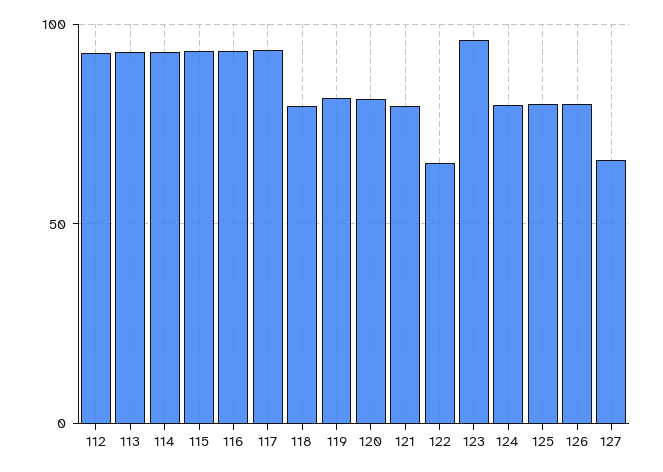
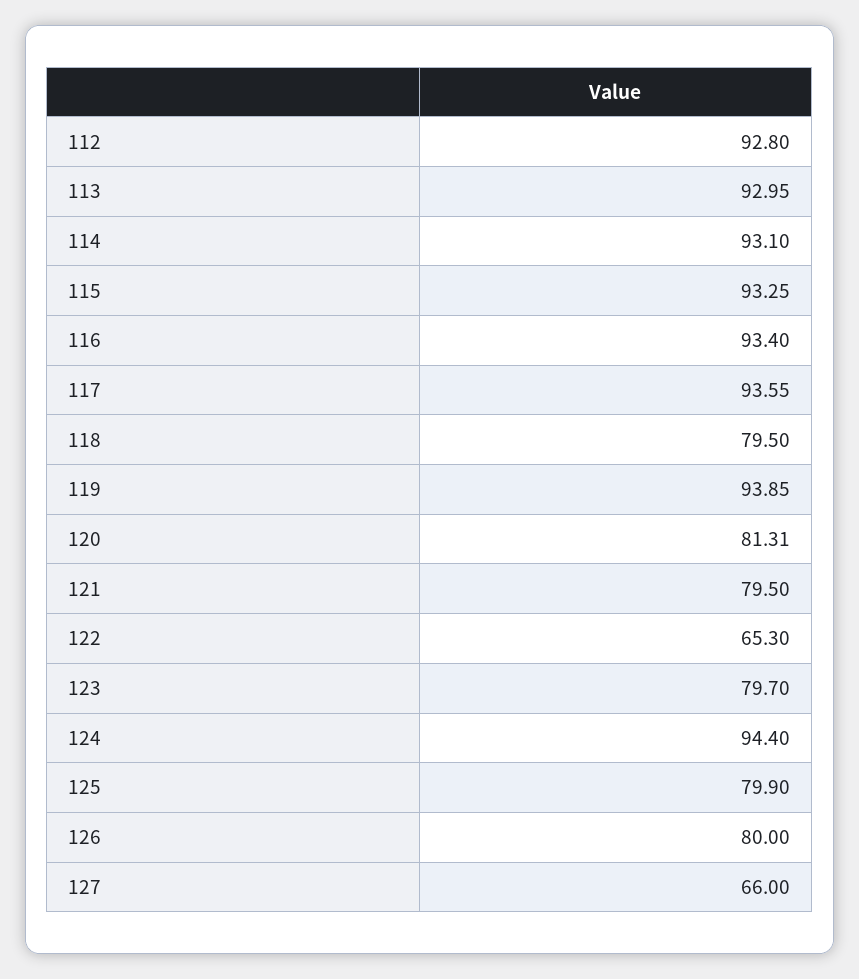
  {
    "112": 92.8,
    "113": 92.95,
    "114": 93.1,
    "115": 93.25,
    "116": 93.4,
    "117": 93.55,
    "118": 79.5,
-   "119": 80,
+   "119": 93.85,
    "120": 81.31,
    "121": 79.5,
    "122": 65.3,
-   "123": 95,
+   "123": 79.7,
-   "124": 80,
+   "124": 94.4,
    "125": 79.9,
    "126": 80,
    "127": 66
  }

